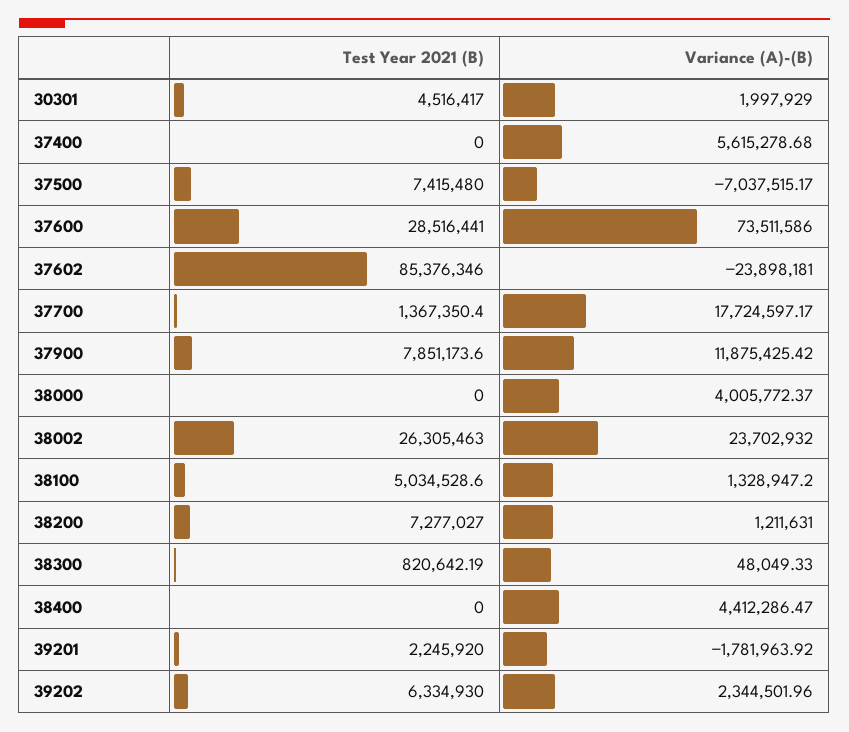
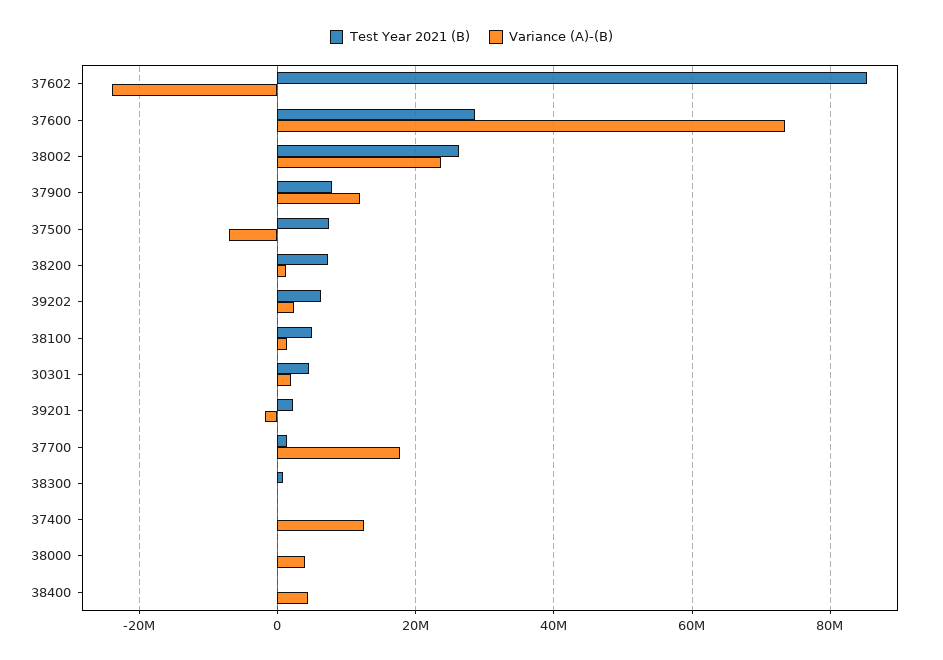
  {
    "Test Year 2021 (B)": {
      "30301": 4516417,
      "37400": 0,
      "37500": 7415480,
      "37600": 28516441,
      "37602": 85376346,
      "37700": 1367350.4,
      "37900": 7851173.6,
      "38000": 0,
      "38002": 26305463,
      "38100": 5034528.6,
      "38200": 7277027,
      "38300": 820642.19,
      "38400": 0,
      "39201": 2245920,
      "39202": 6334930
    },
    "Variance (A)-(B)": {
      "30301": 1997929,
-     "37400": 5615278.68,
+     "37400": 12000000,
      "37500": -7037515.17,
      "37600": 73511586,
      "37602": -23898181,
      "37700": 17724597.17,
      "37900": 11875425.42,
      "38000": 4005772.37,
      "38002": 23702932,
      "38100": 1328947.2,
      "38200": 1211631,
      "38300": 48049.33,
      "38400": 4412286.47,
      "39201": -1781963.92,
      "39202": 2344501.96
    }
  }

